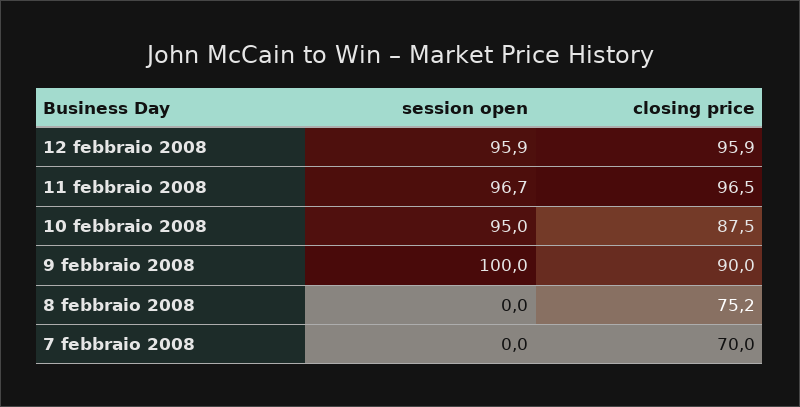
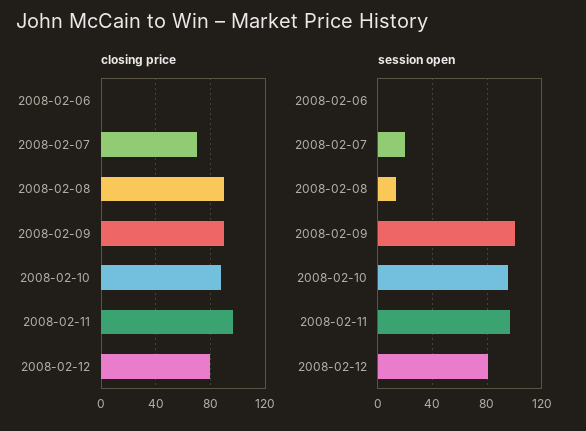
  {
    "session open": {
-     "12 febbraio 2008": 95.9,
+     "12 febbraio 2008": 80,
      "11 febbraio 2008": 96.7,
      "10 febbraio 2008": 95,
      "9 febbraio 2008": 100,
-     "8 febbraio 2008": 0,
+     "8 febbraio 2008": 15,
-     "7 febbraio 2008": 0
+     "7 febbraio 2008": 20,
+     "2008-02-06": 0
    },
    "closing price": {
-     "12 febbraio 2008": 95.9,
+     "12 febbraio 2008": 80,
      "11 febbraio 2008": 96.5,
      "10 febbraio 2008": 87.5,
      "9 febbraio 2008": 90,
-     "8 febbraio 2008": 75.2,
+     "8 febbraio 2008": 90,
-     "7 febbraio 2008": 70
+     "7 febbraio 2008": 70,
+     "2008-02-06": 0
    }
  }

